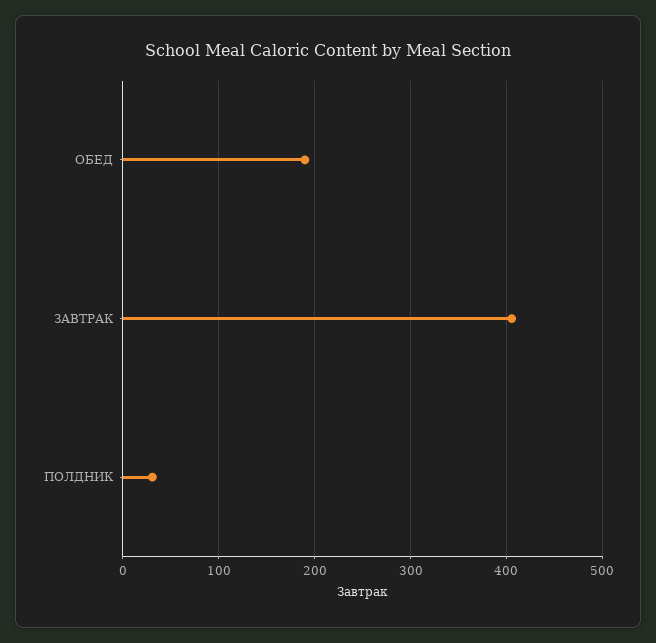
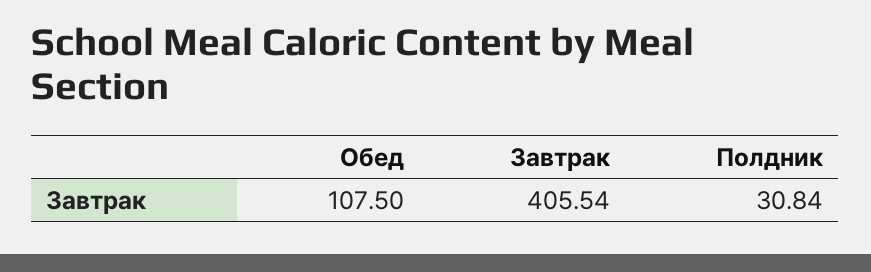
  {
-   "ОБЕД": 190,
+   "ОБЕД": 107.5,
    "ЗАВТРАК": 405.54,
    "ПОЛДНИК": 30.84
  }

